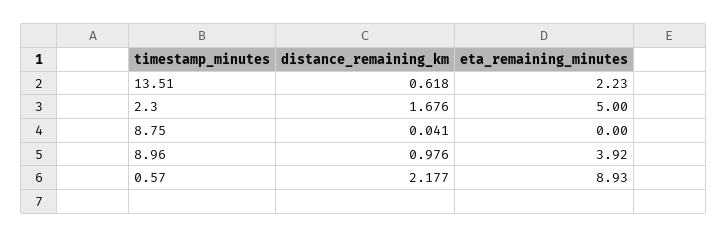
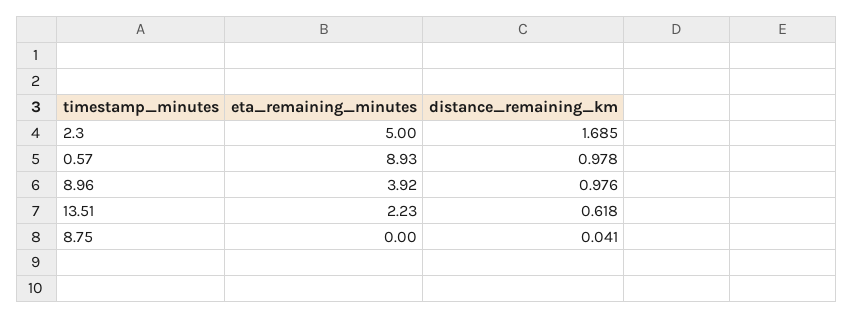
  {
    "distance_remaining_km": {
      "13.51": 0.618,
-     "2.3": 1.676,
+     "2.3": 1.685,
      "8.75": 0.041,
      "8.96": 0.976,
-     "0.57": 2.177
+     "0.57": 0.978
    },
    "eta_remaining_minutes": {
      "13.51": 2.23,
      "2.3": 5,
      "8.75": 0,
      "8.96": 3.92,
      "0.57": 8.93
    }
  }

